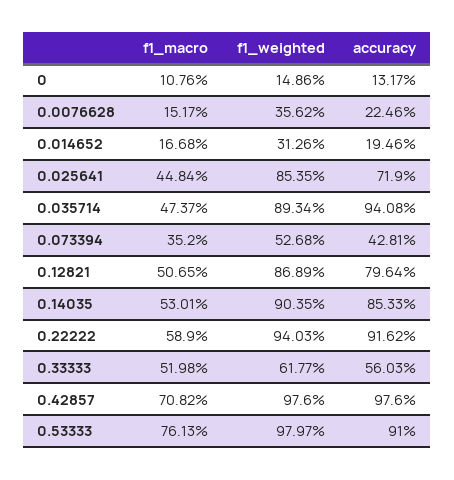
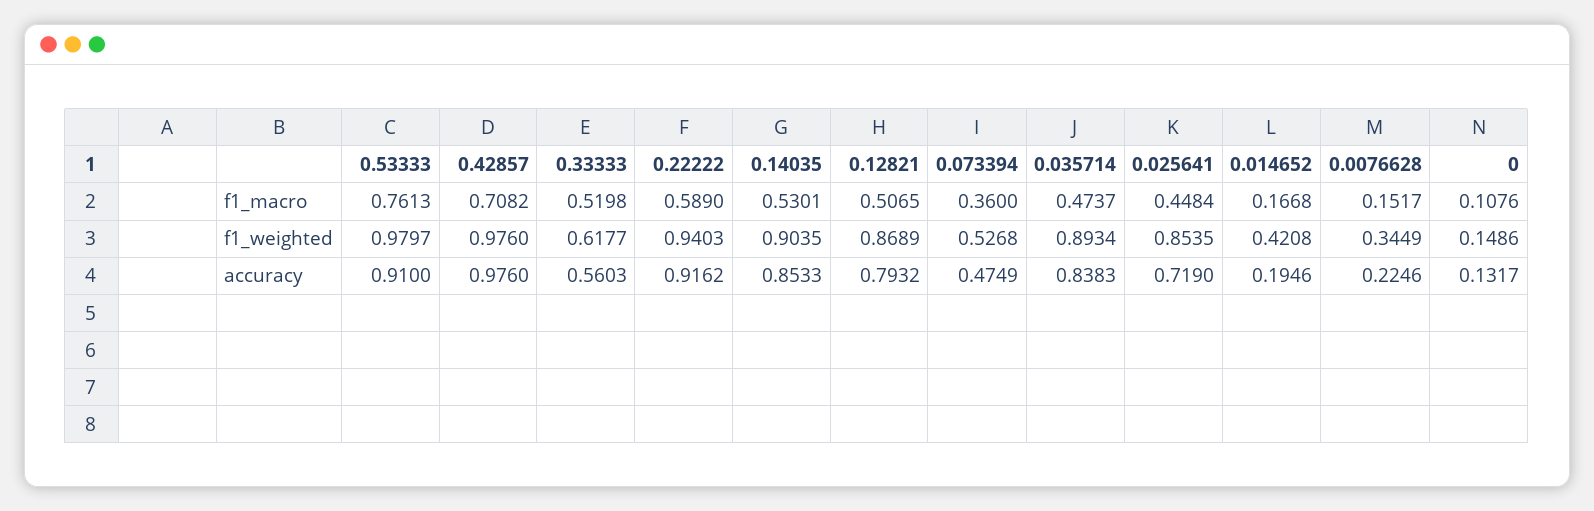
  {
    "f1_macro": {
      "0": 0.1076,
      "0.0076628": 0.1517,
      "0.014652": 0.1668,
      "0.025641": 0.4484,
      "0.035714": 0.4737,
-     "0.073394": 0.352,
+     "0.073394": 0.36,
      "0.12821": 0.5065,
      "0.14035": 0.5301,
      "0.22222": 0.589,
      "0.33333": 0.5198,
      "0.42857": 0.7082,
      "0.53333": 0.7613
    },
    "f1_weighted": {
      "0": 0.1486,
-     "0.0076628": 0.3562,
+     "0.0076628": 0.3449,
-     "0.014652": 0.3126,
+     "0.014652": 0.4208,
      "0.025641": 0.8535,
      "0.035714": 0.8934,
      "0.073394": 0.5268,
      "0.12821": 0.8689,
      "0.14035": 0.9035,
      "0.22222": 0.9403,
      "0.33333": 0.6177,
      "0.42857": 0.976,
      "0.53333": 0.9797
    },
    "accuracy": {
      "0": 0.1317,
      "0.0076628": 0.2246,
      "0.014652": 0.1946,
      "0.025641": 0.719,
-     "0.035714": 0.9408,
+     "0.035714": 0.8383,
-     "0.073394": 0.4281,
+     "0.073394": 0.4749,
-     "0.12821": 0.7964,
+     "0.12821": 0.7932,
      "0.14035": 0.8533,
      "0.22222": 0.9162,
      "0.33333": 0.5603,
      "0.42857": 0.976,
      "0.53333": 0.91
    }
  }

